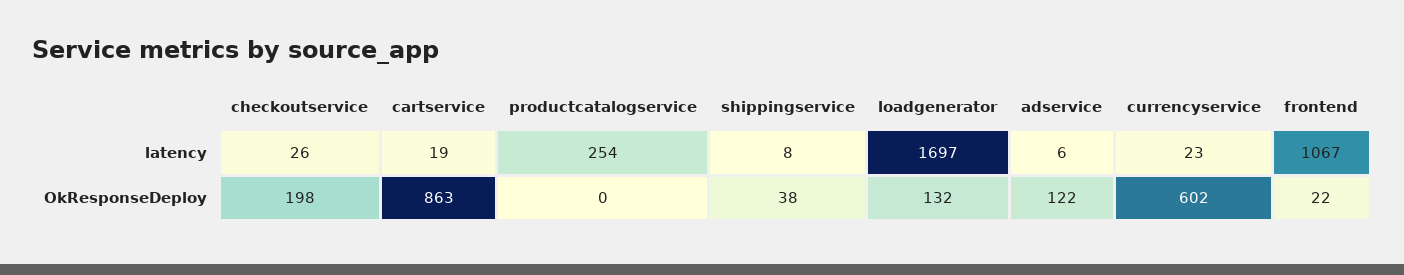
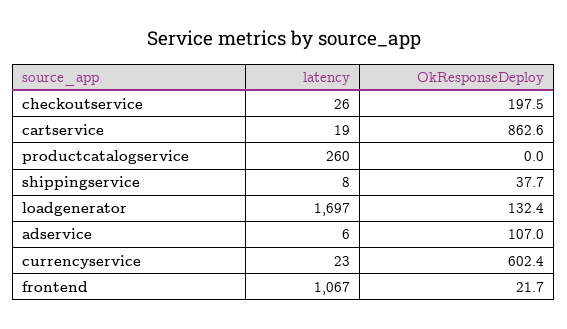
  {
    "checkoutservice": {
      "latency": 26,
      "OkResponseDeploy": 197.5
    },
    "cartservice": {
      "latency": 19,
      "OkResponseDeploy": 862.6
    },
    "productcatalogservice": {
-     "latency": 254,
+     "latency": 260,
      "OkResponseDeploy": 0
    },
    "shippingservice": {
      "latency": 8,
      "OkResponseDeploy": 37.7
    },
    "loadgenerator": {
      "latency": 1697,
      "OkResponseDeploy": 132.4
    },
    "adservice": {
      "latency": 6,
-     "OkResponseDeploy": 122
+     "OkResponseDeploy": 107
    },
    "currencyservice": {
      "latency": 23,
      "OkResponseDeploy": 602.4
    },
    "frontend": {
      "latency": 1067,
      "OkResponseDeploy": 21.7
    }
  }

